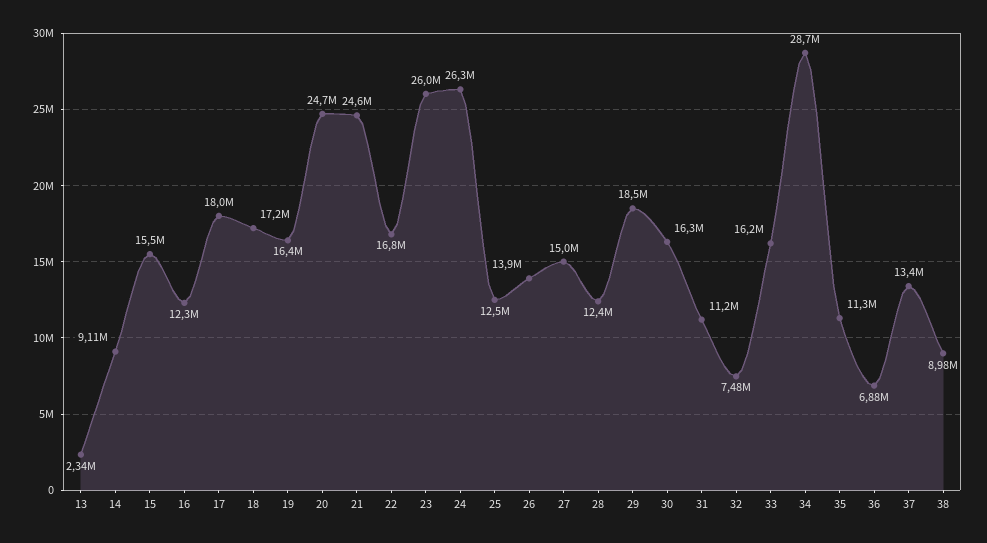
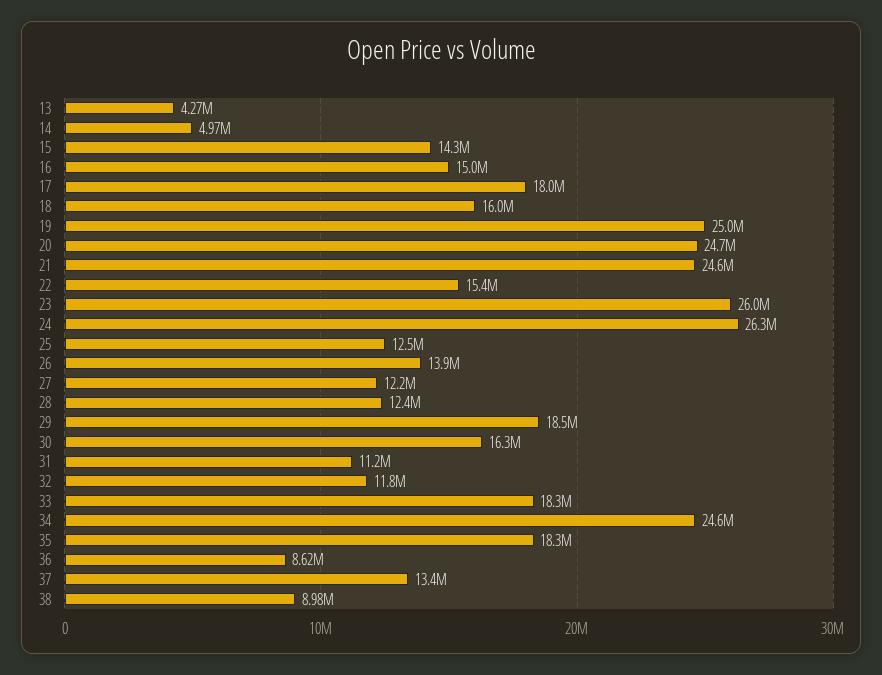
  {
-   "13": 2340000,
+   "13": 4270000,
-   "14": 9110000,
+   "14": 4970000,
-   "15": 15500000,
+   "15": 14300000,
-   "16": 12300000,
+   "16": 15000000,
    "17": 18000000,
-   "18": 17200000,
+   "18": 16000000,
-   "19": 16400000,
+   "19": 25000000,
    "20": 24700000,
    "21": 24600000,
-   "22": 16800000,
+   "22": 15400000,
    "23": 26000000,
    "24": 26300000,
    "25": 12500000,
    "26": 13900000,
-   "27": 15000000,
+   "27": 12200000,
    "28": 12400000,
    "29": 18500000,
    "30": 16300000,
    "31": 11200000,
-   "32": 7480000,
+   "32": 11800000,
-   "33": 16200000,
+   "33": 18300000,
-   "34": 28700000,
+   "34": 24600000,
-   "35": 11300000,
+   "35": 18300000,
-   "36": 6880000,
+   "36": 8620000,
    "37": 13400000,
    "38": 8980000
  }

